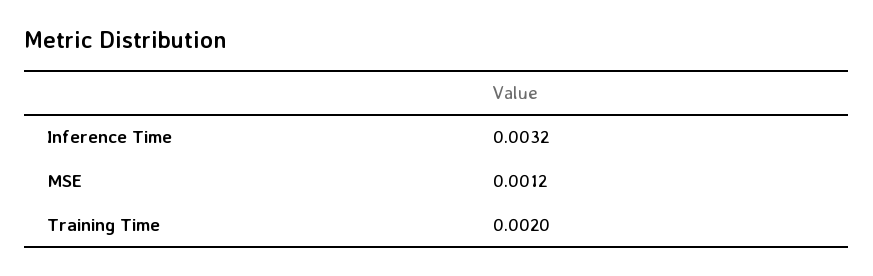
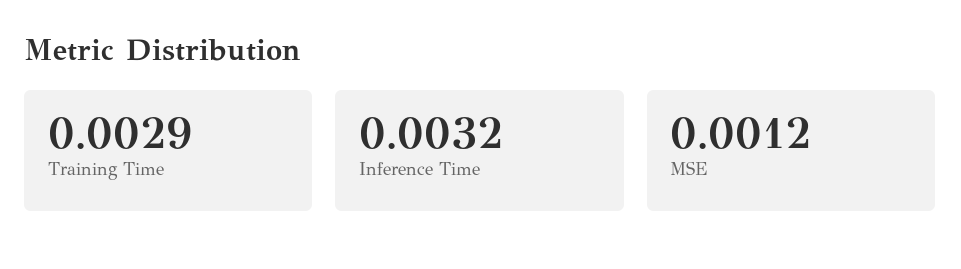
  {
    "Inference Time": 0.0032,
    "MSE": 0.0012,
-   "Training Time": 0.002
+   "Training Time": 0.0029
  }

